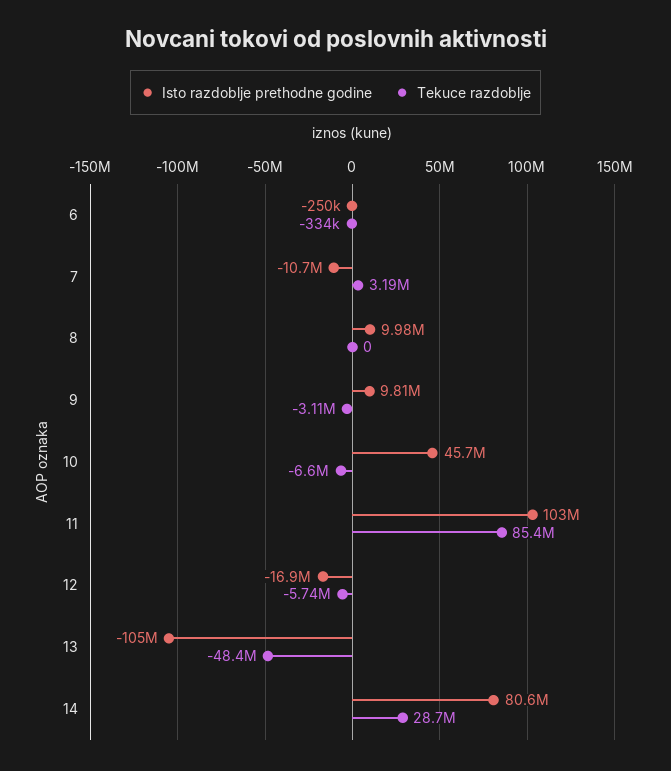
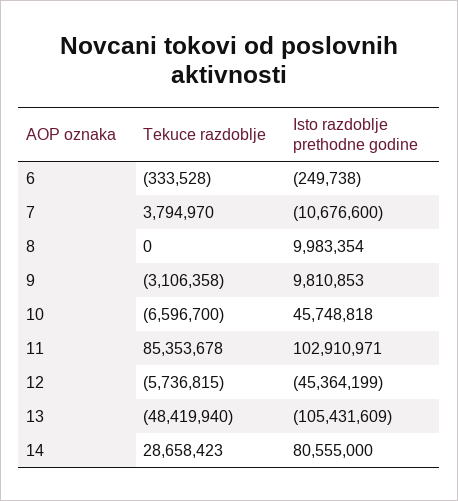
  {
    "Isto razdoblje prethodne godine": {
      "6": -249738,
      "7": -10676600,
      "8": 9983354,
      "9": 9810853,
      "10": 45748818,
      "11": 102910971,
-     "12": -16900000,
+     "12": -45364199,
      "13": -105431609,
      "14": 80555000
    },
    "Tekuce razdoblje": {
      "6": -333528,
-     "7": 3190000,
+     "7": 3794970,
      "8": 0,
      "9": -3106358,
      "10": -6596700,
      "11": 85353678,
      "12": -5736815,
      "13": -48419940,
      "14": 28658423
    }
  }

